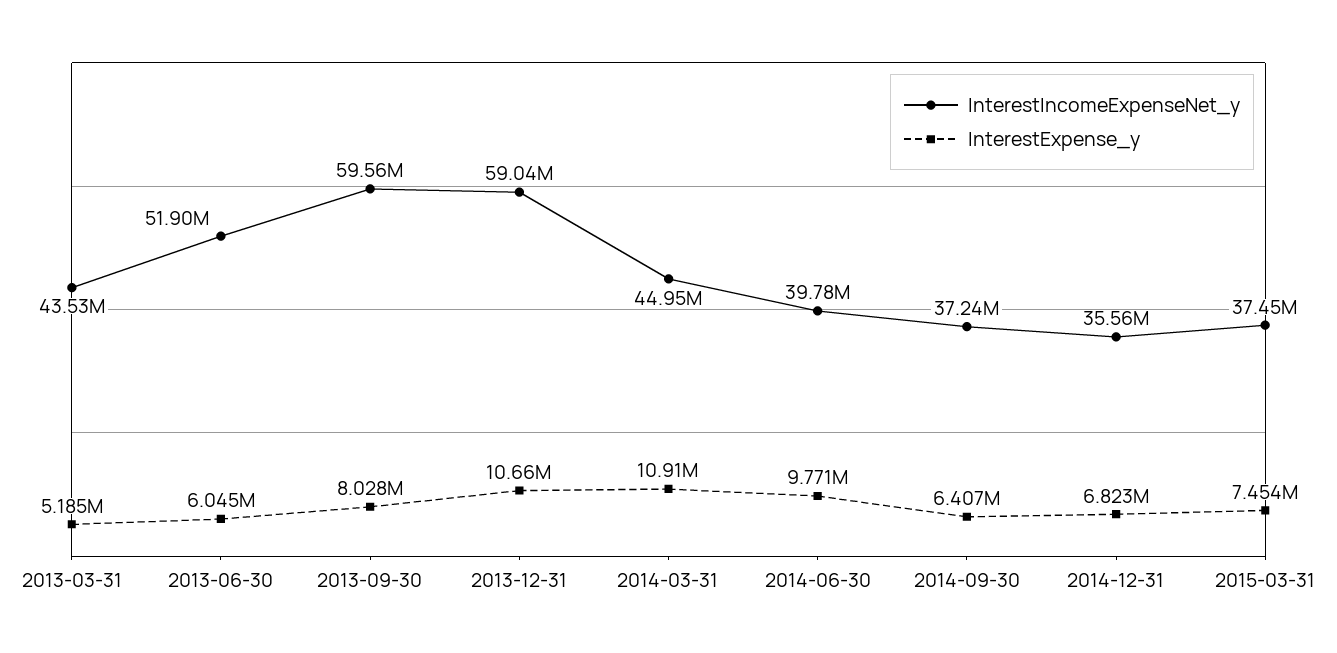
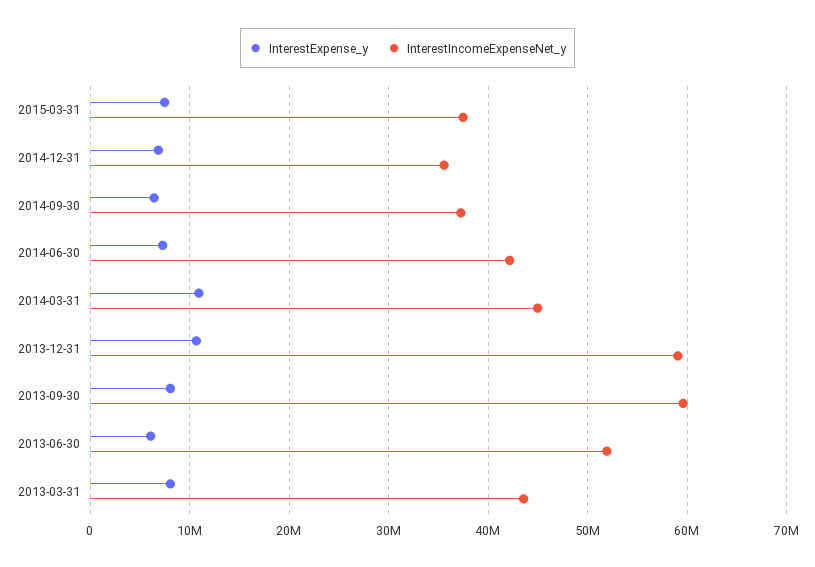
  {
    "InterestIncomeExpenseNet_y": {
      "2013-03-31": 43530000,
      "2013-06-30": 51900000,
      "2013-09-30": 59560000,
      "2013-12-31": 59040000,
      "2014-03-31": 44950000,
-     "2014-06-30": 39780000,
+     "2014-06-30": 42000000,
      "2014-09-30": 37240000,
      "2014-12-31": 35560000,
      "2015-03-31": 37450000
    },
    "InterestExpense_y": {
-     "2013-03-31": 5185000,
+     "2013-03-31": 8000000,
      "2013-06-30": 6045000,
      "2013-09-30": 8028000,
      "2013-12-31": 10660000,
      "2014-03-31": 10910000,
-     "2014-06-30": 9771000,
+     "2014-06-30": 7000000,
      "2014-09-30": 6407000,
      "2014-12-31": 6823000,
      "2015-03-31": 7454000
    }
  }

